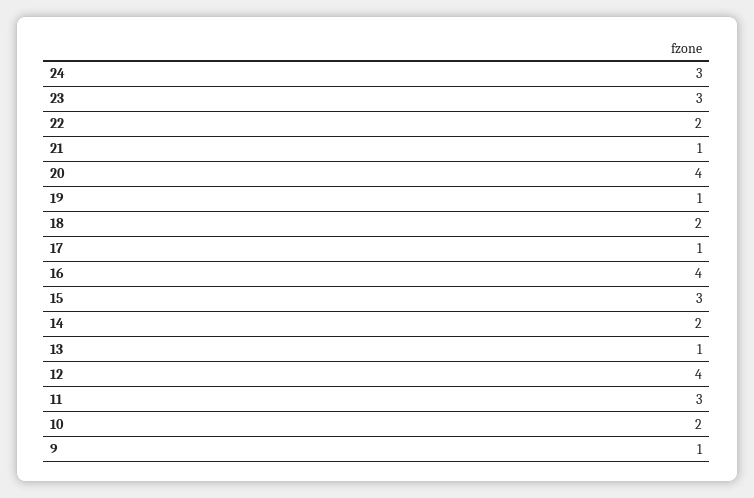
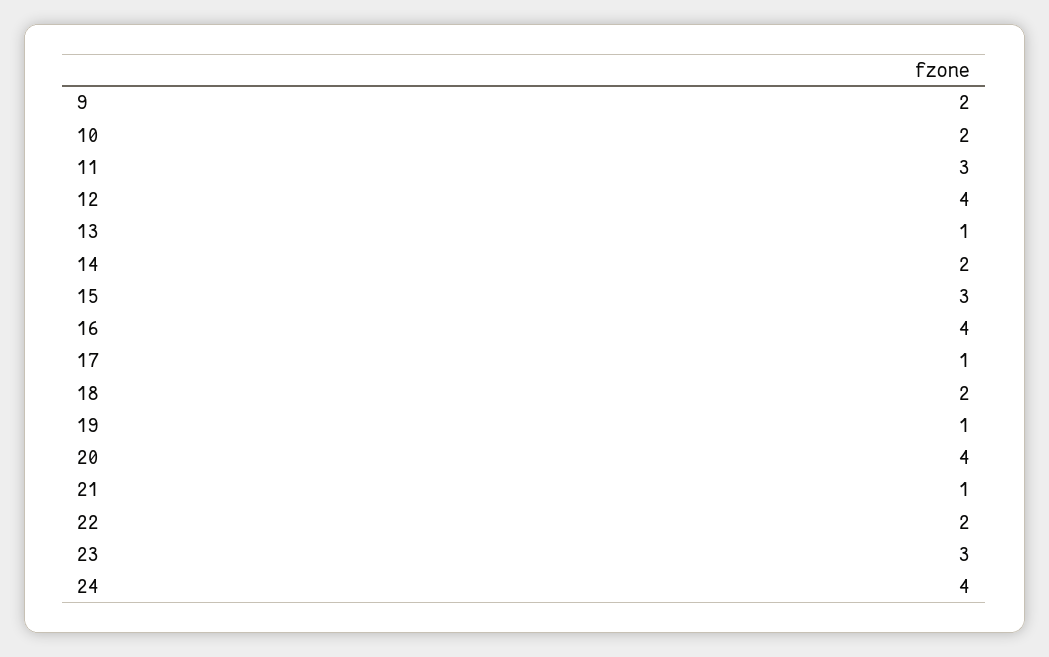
  {
-   "24": 3,
+   "24": 4,
    "23": 3,
    "22": 2,
    "21": 1,
    "20": 4,
    "19": 1,
    "18": 2,
    "17": 1,
    "16": 4,
    "15": 3,
    "14": 2,
    "13": 1,
    "12": 4,
    "11": 3,
    "10": 2,
-   "9": 1
+   "9": 2
  }

